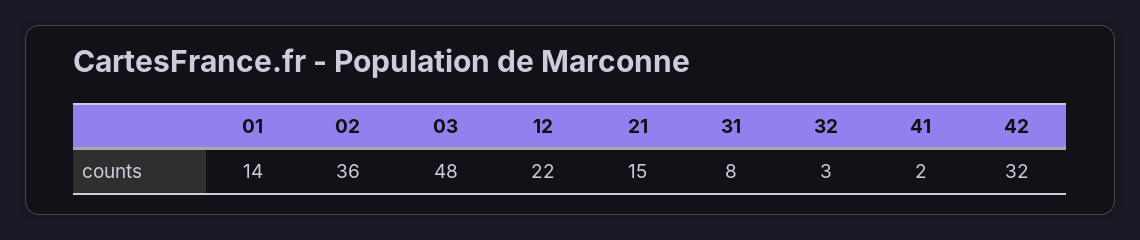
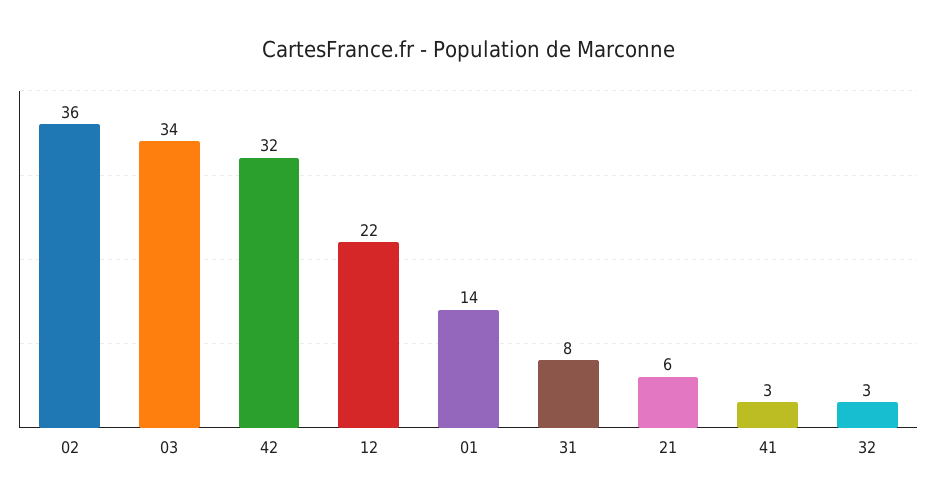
  {
    "01": 14,
    "02": 36,
-   "03": 48,
+   "03": 34,
    "12": 22,
-   "21": 15,
+   "21": 6,
    "31": 8,
    "32": 3,
-   "41": 2,
+   "41": 3,
    "42": 32
  }

